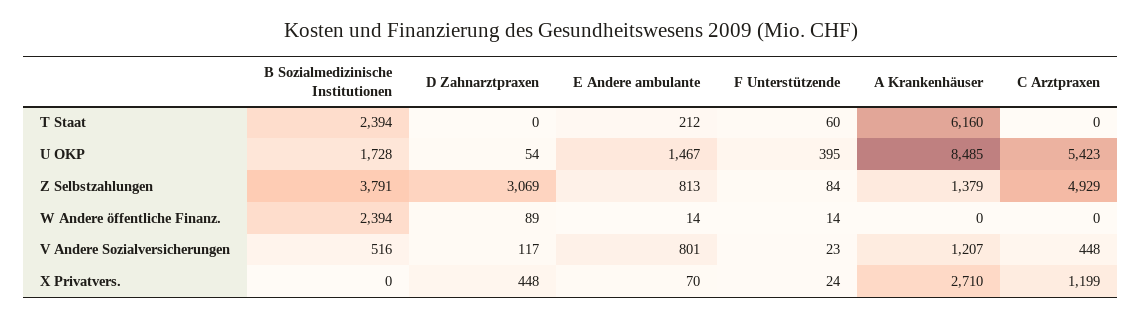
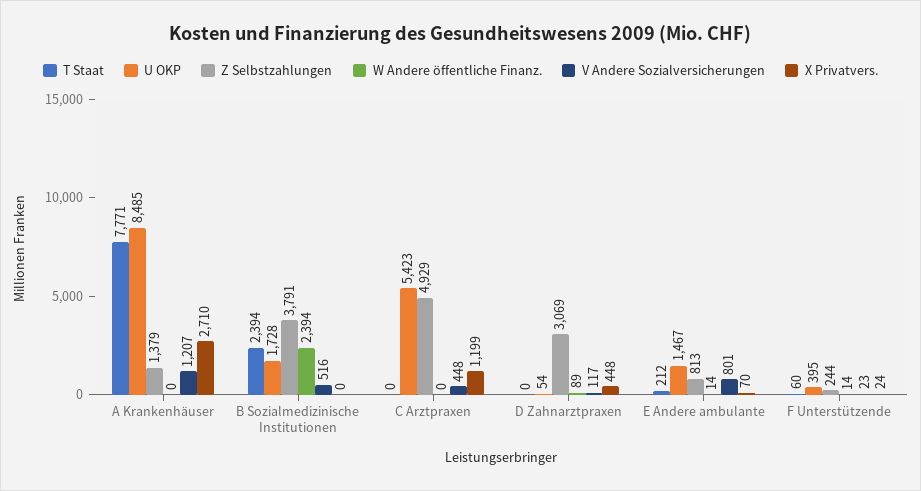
  {
    "T Staat": {
      "B Sozialmedizinische Institutionen": 2394,
      "D Zahnarztpraxen": 0,
      "E Andere ambulante": 212,
      "F Unterstützende": 60,
-     "A Krankenhäuser": 6160,
+     "A Krankenhäuser": 7771,
      "C Arztpraxen": 0
    },
    "U OKP": {
      "B Sozialmedizinische Institutionen": 1728,
      "D Zahnarztpraxen": 54,
      "E Andere ambulante": 1467,
      "F Unterstützende": 395,
      "A Krankenhäuser": 8485,
      "C Arztpraxen": 5423
    },
    "Z Selbstzahlungen": {
      "B Sozialmedizinische Institutionen": 3791,
      "D Zahnarztpraxen": 3069,
      "E Andere ambulante": 813,
-     "F Unterstützende": 84,
+     "F Unterstützende": 244,
      "A Krankenhäuser": 1379,
      "C Arztpraxen": 4929
    },
    "W Andere öffentliche Finanz.": {
      "B Sozialmedizinische Institutionen": 2394,
      "D Zahnarztpraxen": 89,
      "E Andere ambulante": 14,
      "F Unterstützende": 14,
      "A Krankenhäuser": 0,
      "C Arztpraxen": 0
    },
    "V Andere Sozialversicherungen": {
      "B Sozialmedizinische Institutionen": 516,
      "D Zahnarztpraxen": 117,
      "E Andere ambulante": 801,
      "F Unterstützende": 23,
      "A Krankenhäuser": 1207,
      "C Arztpraxen": 448
    },
    "X Privatvers.": {
      "B Sozialmedizinische Institutionen": 0,
      "D Zahnarztpraxen": 448,
      "E Andere ambulante": 70,
      "F Unterstützende": 24,
      "A Krankenhäuser": 2710,
      "C Arztpraxen": 1199
    }
  }

